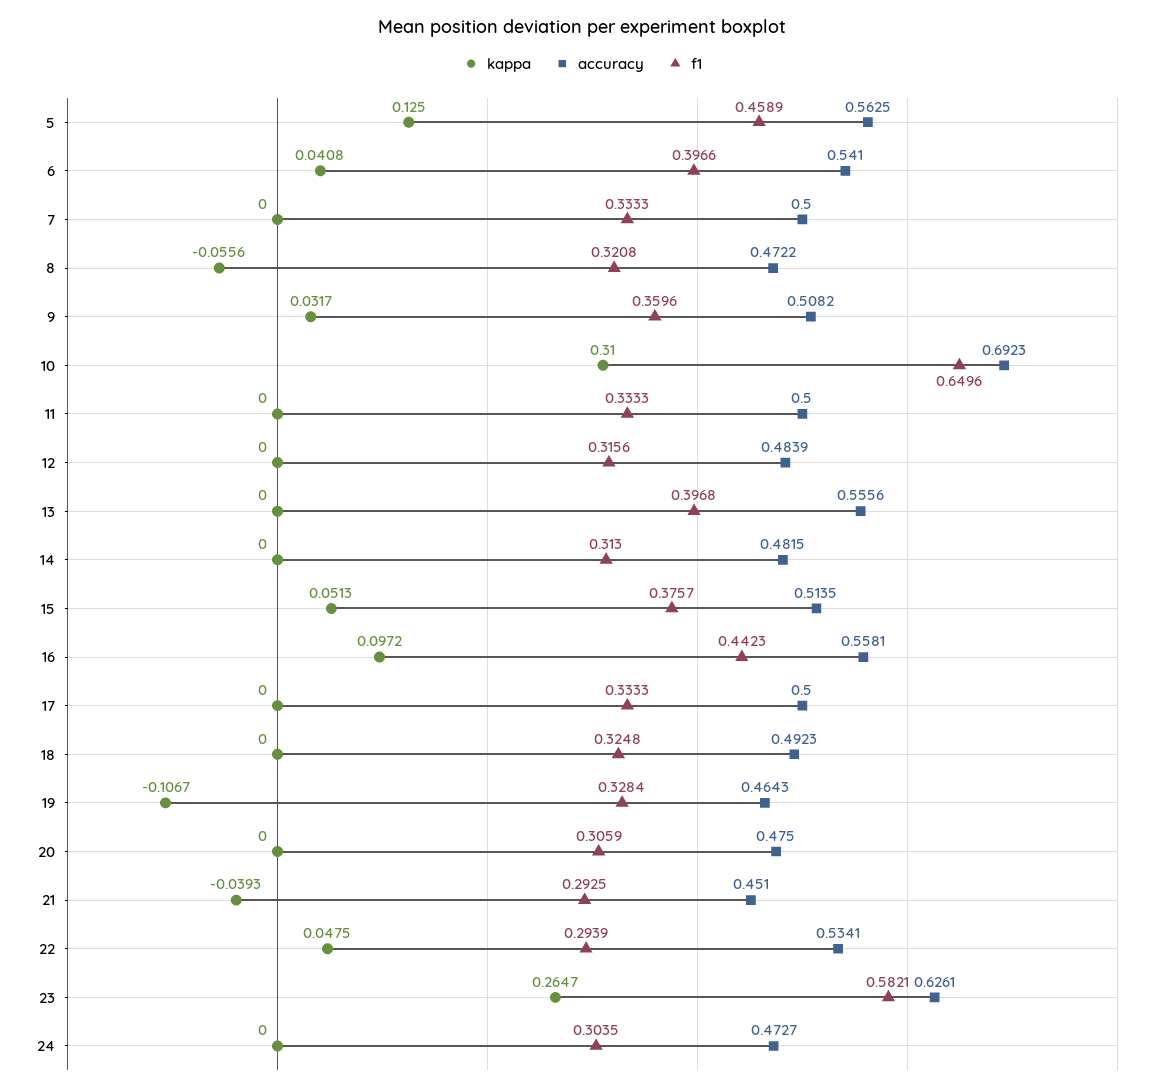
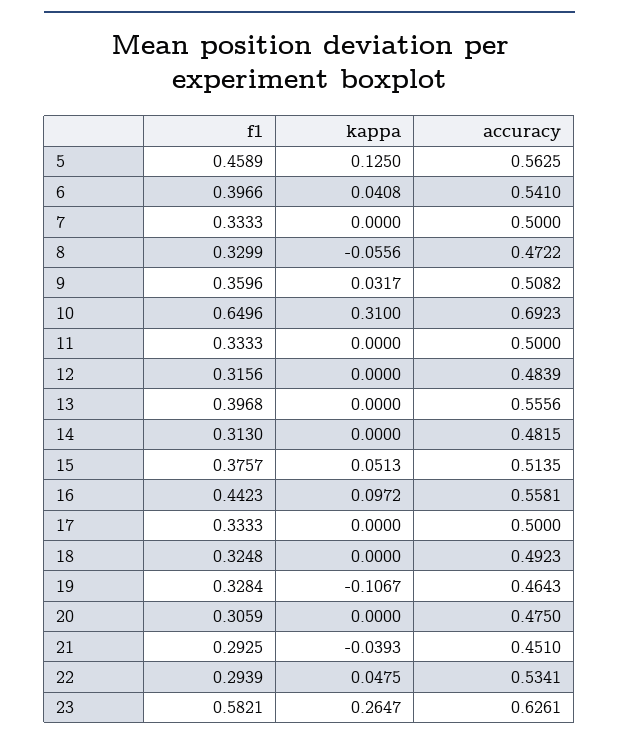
  {
    "kappa": {
      "5": 0.125,
      "6": 0.0408,
      "7": 0,
      "8": -0.0556,
      "9": 0.0317,
      "10": 0.31,
      "11": 0,
      "12": 0,
      "13": 0,
      "14": 0,
      "15": 0.0513,
      "16": 0.0972,
      "17": 0,
      "18": 0,
      "19": -0.1067,
      "20": 0,
      "21": -0.0393,
      "22": 0.0475,
-     "23": 0.2647,
+     "23": 0.2647
-     "24": 0
    },
    "accuracy": {
      "5": 0.5625,
      "6": 0.541,
      "7": 0.5,
      "8": 0.4722,
      "9": 0.5082,
      "10": 0.6923,
      "11": 0.5,
      "12": 0.4839,
      "13": 0.5556,
      "14": 0.4815,
      "15": 0.5135,
      "16": 0.5581,
      "17": 0.5,
      "18": 0.4923,
      "19": 0.4643,
      "20": 0.475,
      "21": 0.451,
      "22": 0.5341,
-     "23": 0.6261,
+     "23": 0.6261
-     "24": 0.4727
    },
    "f1": {
      "5": 0.4589,
      "6": 0.3966,
      "7": 0.3333,
-     "8": 0.3208,
+     "8": 0.3299,
      "9": 0.3596,
      "10": 0.6496,
      "11": 0.3333,
      "12": 0.3156,
      "13": 0.3968,
      "14": 0.313,
      "15": 0.3757,
      "16": 0.4423,
      "17": 0.3333,
      "18": 0.3248,
      "19": 0.3284,
      "20": 0.3059,
      "21": 0.2925,
      "22": 0.2939,
-     "23": 0.5821,
+     "23": 0.5821
-     "24": 0.3035
    }
  }

